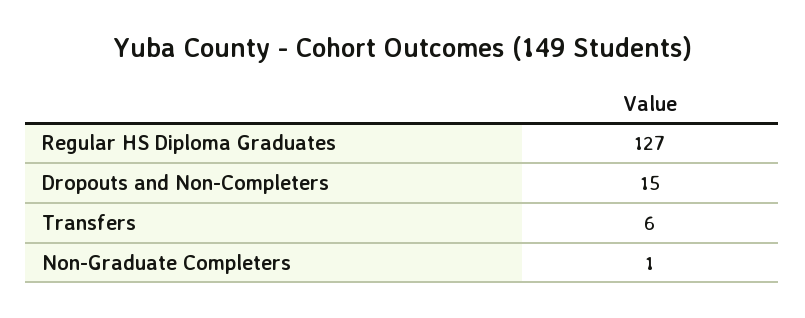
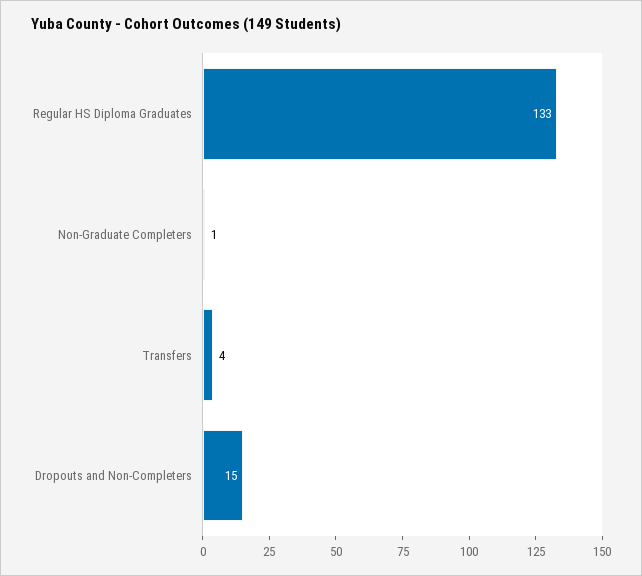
  {
-   "Regular HS Diploma Graduates": 127,
+   "Regular HS Diploma Graduates": 133,
    "Dropouts and Non-Completers": 15,
-   "Transfers": 6,
+   "Transfers": 4,
    "Non-Graduate Completers": 1
  }

